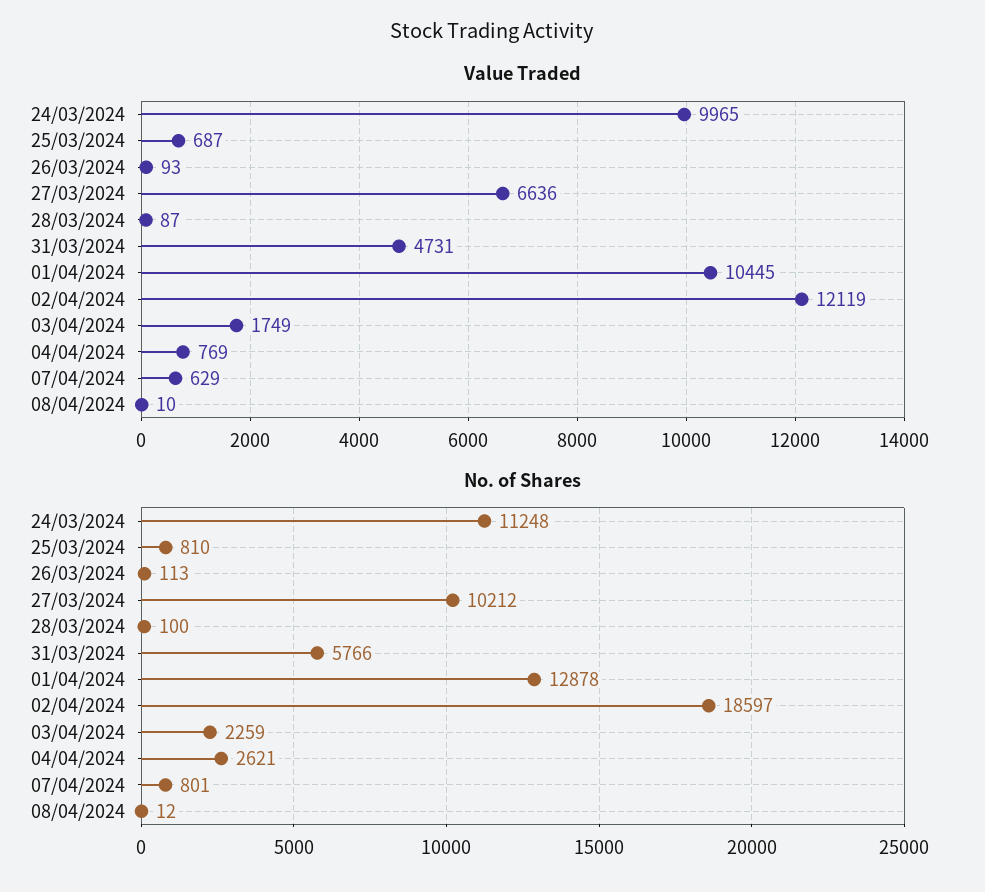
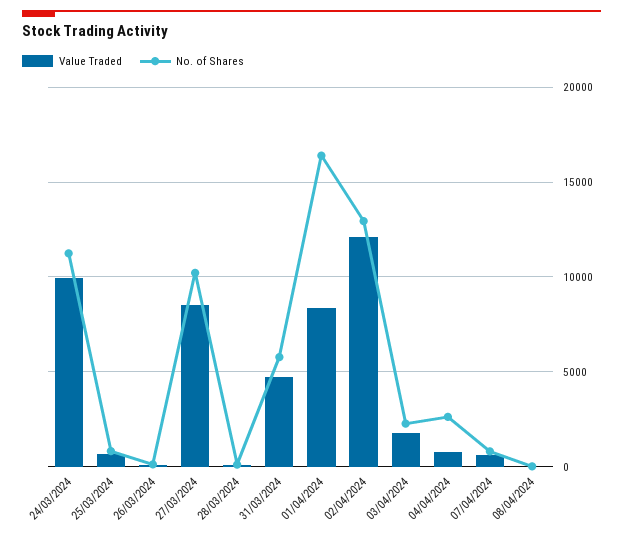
  {
    "Value Traded": {
      "24/03/2024": 9965,
      "25/03/2024": 687,
      "26/03/2024": 93,
-     "27/03/2024": 6636,
+     "27/03/2024": 8500,
      "28/03/2024": 87,
      "31/03/2024": 4731,
-     "01/04/2024": 10445,
+     "01/04/2024": 8500,
      "02/04/2024": 12119,
      "03/04/2024": 1749,
      "04/04/2024": 769,
      "07/04/2024": 629,
      "08/04/2024": 10
    },
    "No. of Shares": {
      "24/03/2024": 11248,
      "25/03/2024": 810,
      "26/03/2024": 113,
      "27/03/2024": 10212,
      "28/03/2024": 100,
      "31/03/2024": 5766,
-     "01/04/2024": 12878,
+     "01/04/2024": 16500,
-     "02/04/2024": 18597,
+     "02/04/2024": 13000,
      "03/04/2024": 2259,
      "04/04/2024": 2621,
      "07/04/2024": 801,
      "08/04/2024": 12
    }
  }

